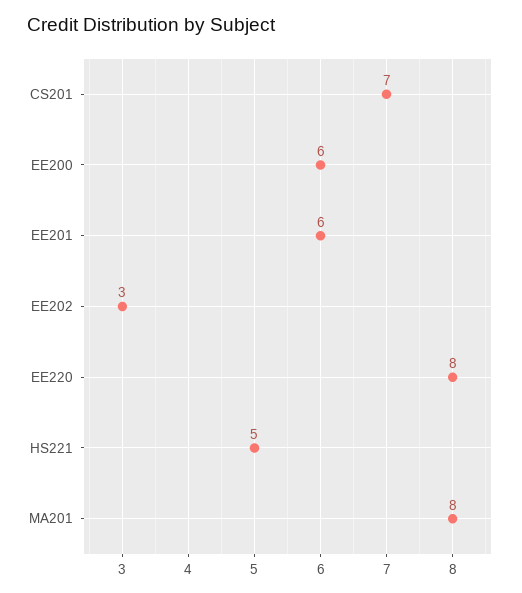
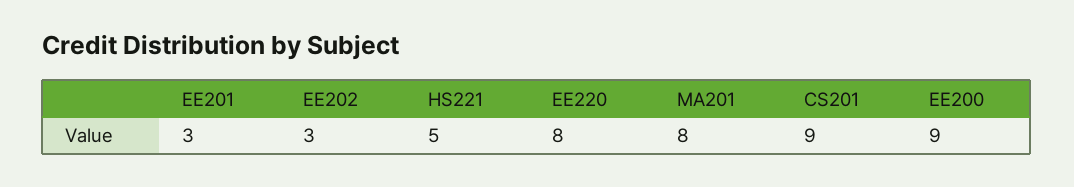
  {
-   "CS201": 7,
+   "CS201": 9,
-   "EE200": 6,
+   "EE200": 9,
-   "EE201": 6,
+   "EE201": 3,
    "EE202": 3,
    "EE220": 8,
    "HS221": 5,
    "MA201": 8
  }

